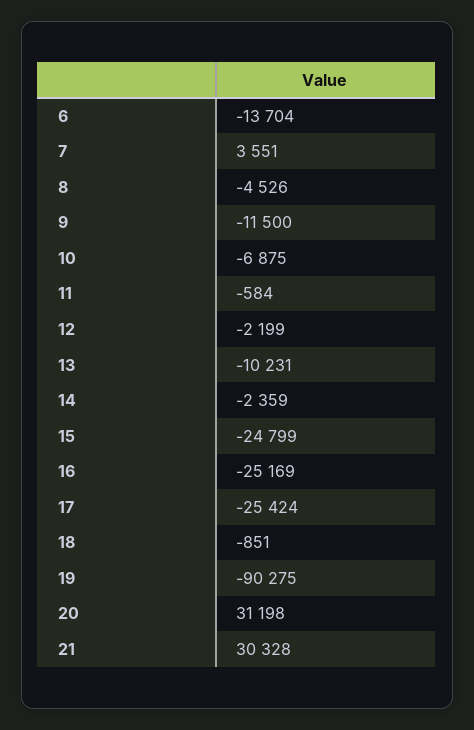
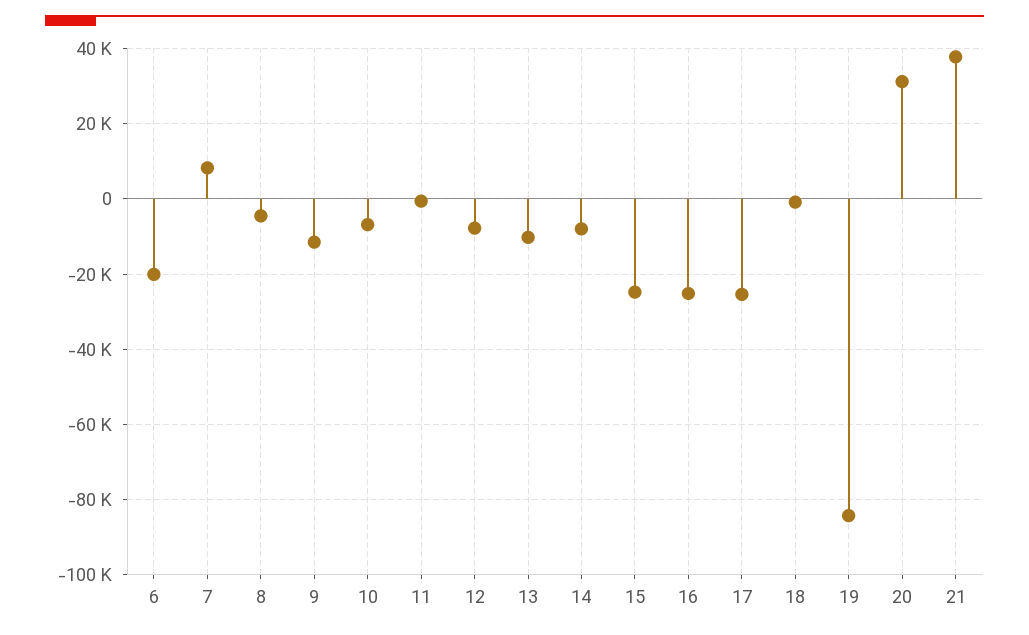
  {
-   "6": -13704,
+   "6": -20000,
-   "7": 3551,
+   "7": 8000,
    "8": -4526,
    "9": -11500,
    "10": -6875,
    "11": -584,
-   "12": -2199,
+   "12": -8000,
    "13": -10231,
-   "14": -2359,
+   "14": -8000,
    "15": -24799,
    "16": -25169,
    "17": -25424,
    "18": -851,
-   "19": -90275,
+   "19": -84000,
    "20": 31198,
-   "21": 30328
+   "21": 38000
  }

